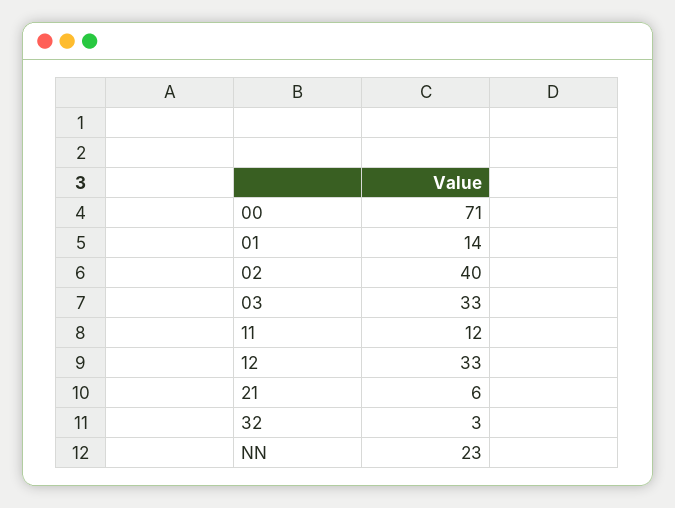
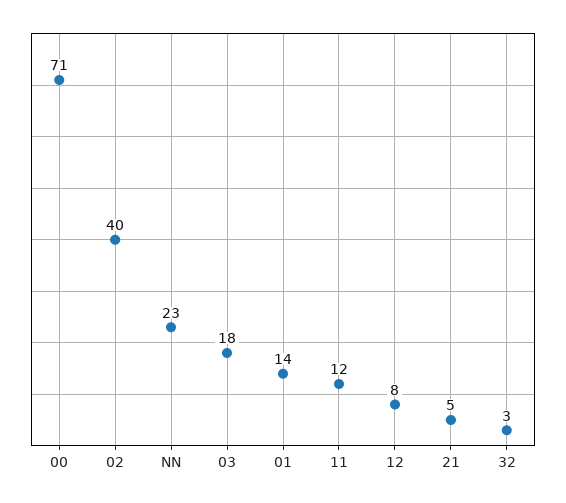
  {
    "00": 71,
    "01": 14,
    "02": 40,
-   "03": 33,
+   "03": 18,
    "11": 12,
-   "12": 33,
+   "12": 8,
-   "21": 6,
+   "21": 5,
    "32": 3,
    "NN": 23
  }

